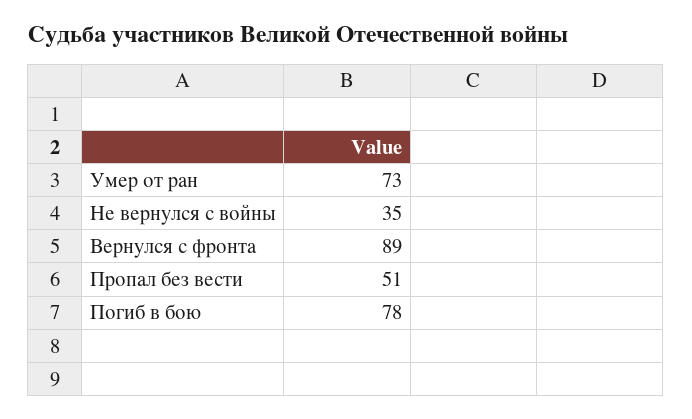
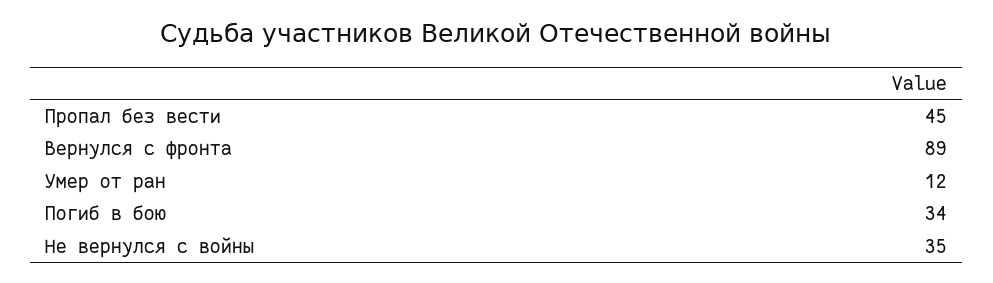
  {
-   "Умер от ран": 73,
+   "Умер от ран": 12,
    "Не вернулся с войны": 35,
    "Вернулся с фронта": 89,
-   "Пропал без вести": 51,
+   "Пропал без вести": 45,
-   "Погиб в бою": 78
+   "Погиб в бою": 34
  }

